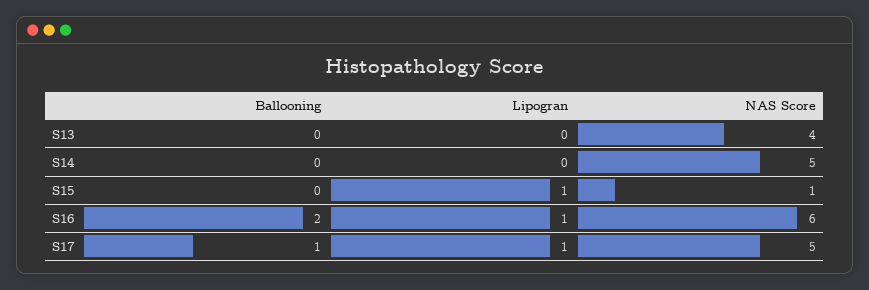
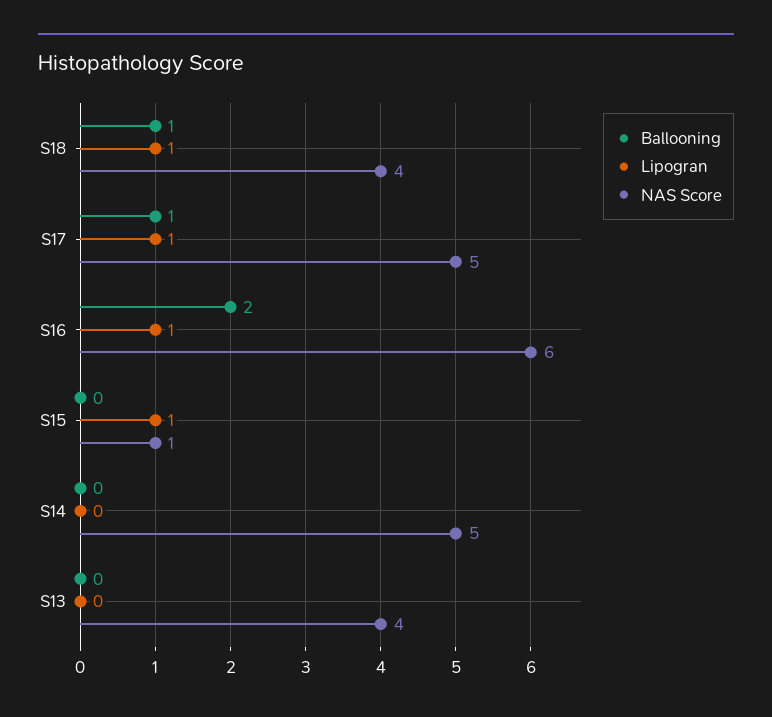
  {
    "Ballooning": {
      "S13": 0,
      "S14": 0,
      "S15": 0,
      "S16": 2,
-     "S17": 1
+     "S17": 1,
+     "S18": 1
    },
    "Lipogran": {
      "S13": 0,
      "S14": 0,
      "S15": 1,
      "S16": 1,
-     "S17": 1
+     "S17": 1,
+     "S18": 1
    },
    "NAS Score": {
      "S13": 4,
      "S14": 5,
      "S15": 1,
      "S16": 6,
-     "S17": 5
+     "S17": 5,
+     "S18": 4
    }
  }

